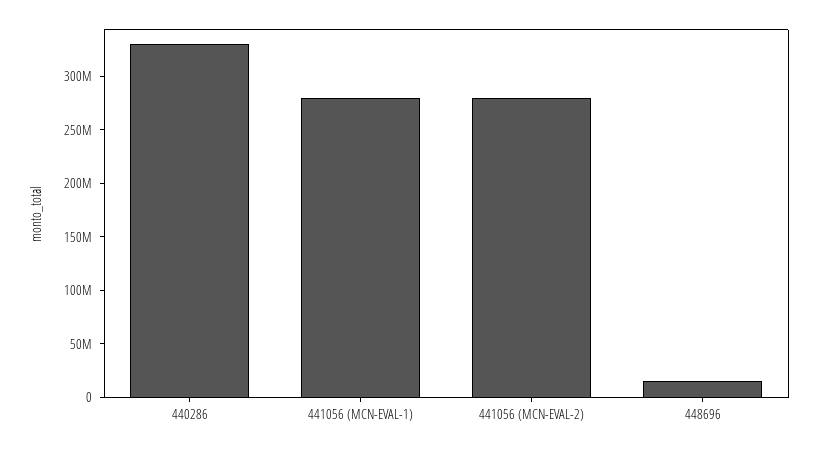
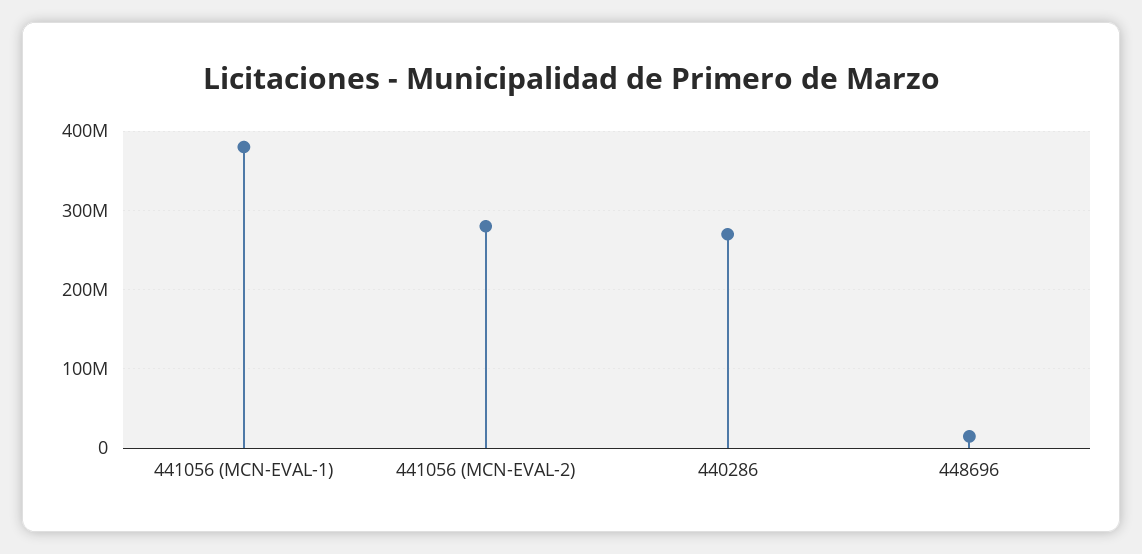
  {
-   "440286": 330000000,
+   "440286": 270000000,
-   "441056 (MCN-EVAL-1)": 280000000,
+   "441056 (MCN-EVAL-1)": 380000000,
    "441056 (MCN-EVAL-2)": 280000000,
    "448696": 20000000
  }

